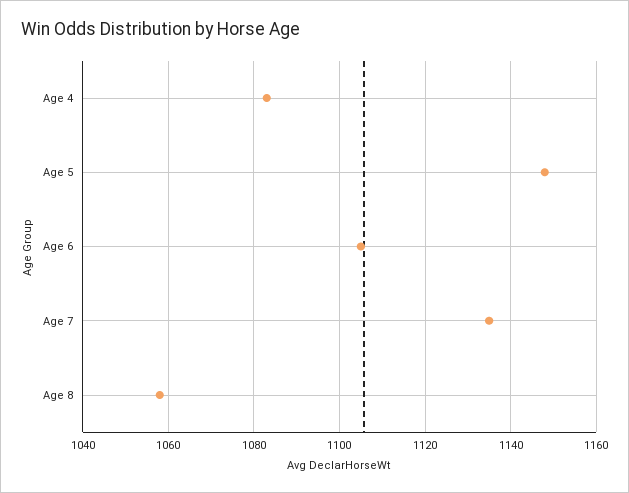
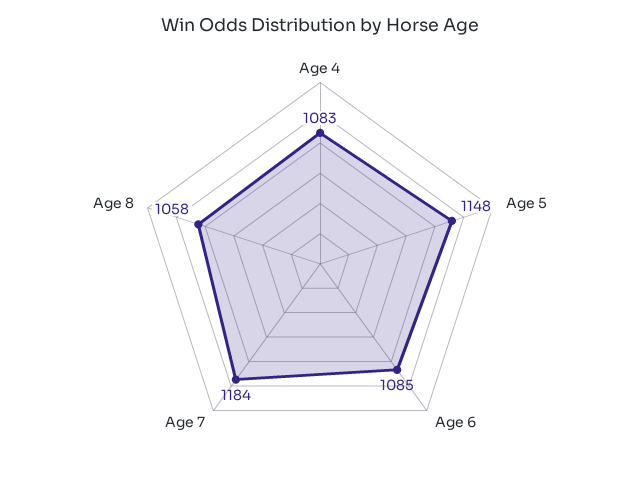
  {
    "Age 4": 1083,
    "Age 5": 1148,
-   "Age 6": 1105,
+   "Age 6": 1085,
-   "Age 7": 1135,
+   "Age 7": 1184,
    "Age 8": 1058
  }

